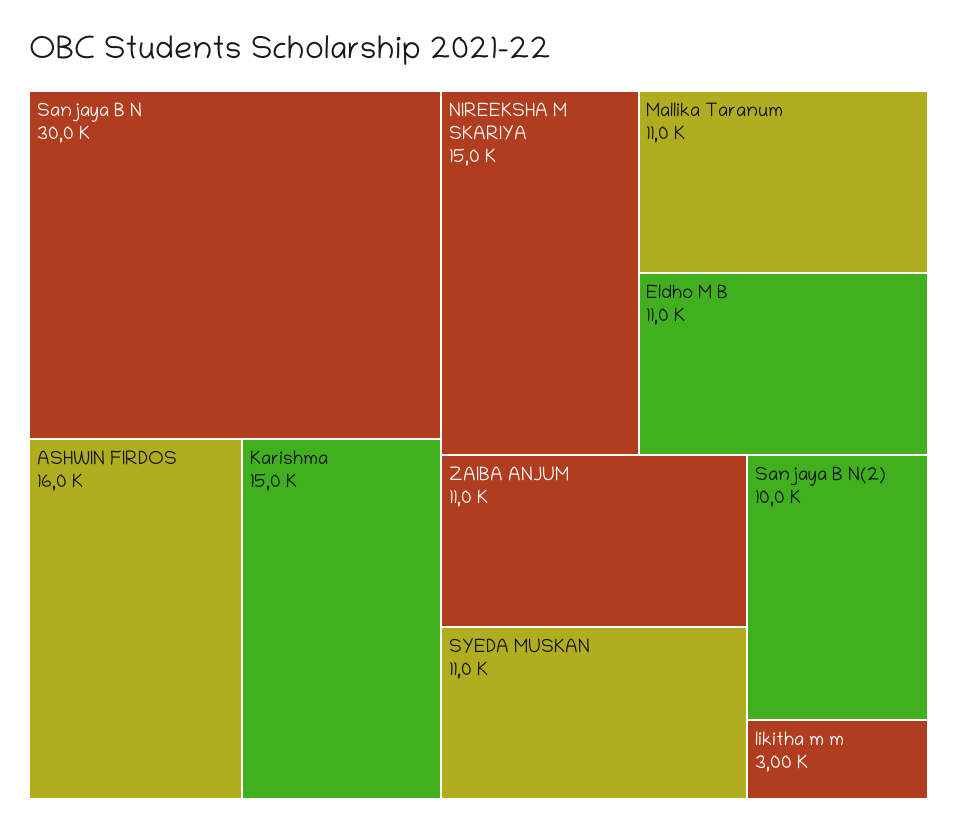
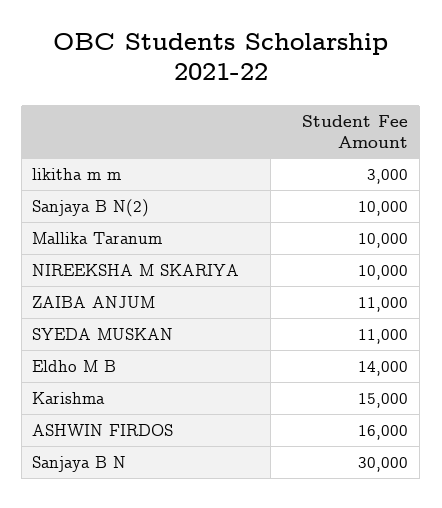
  {
    "Sanjaya B N": 30000,
    "ASHWIN FIRDOS": 16000,
    "Karishma": 15000,
-   "NIREEKSHA M SKARIYA": 15000,
+   "NIREEKSHA M SKARIYA": 10000,
-   "Mallika Taranum": 11000,
+   "Mallika Taranum": 10000,
-   "Eldho M B": 11000,
+   "Eldho M B": 14000,
    "ZAIBA ANJUM": 11000,
    "SYEDA MUSKAN": 11000,
    "Sanjaya B N(2)": 10000,
    "likitha m m": 3000
  }

